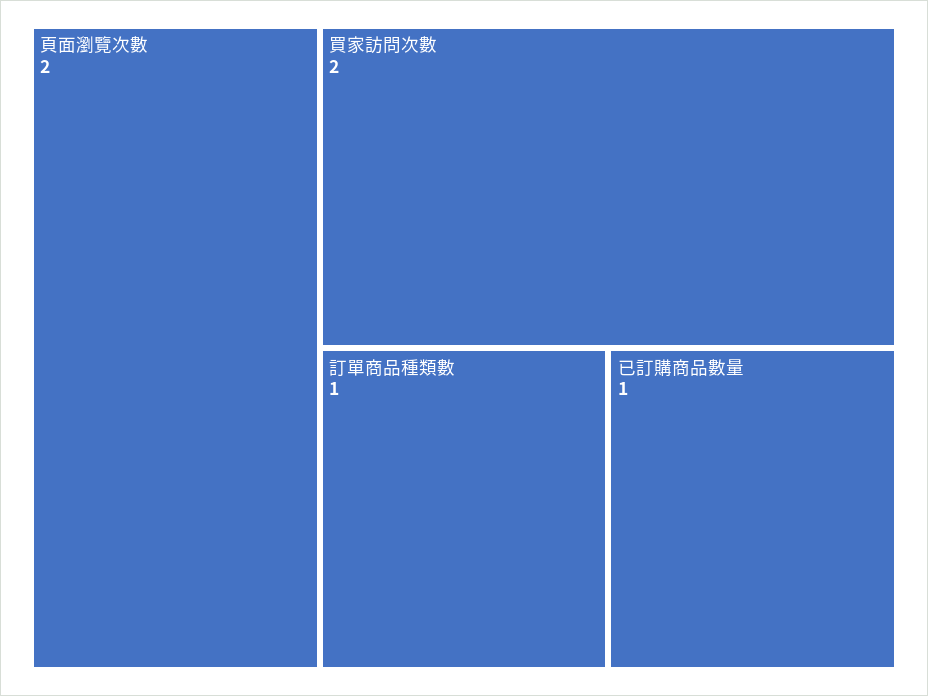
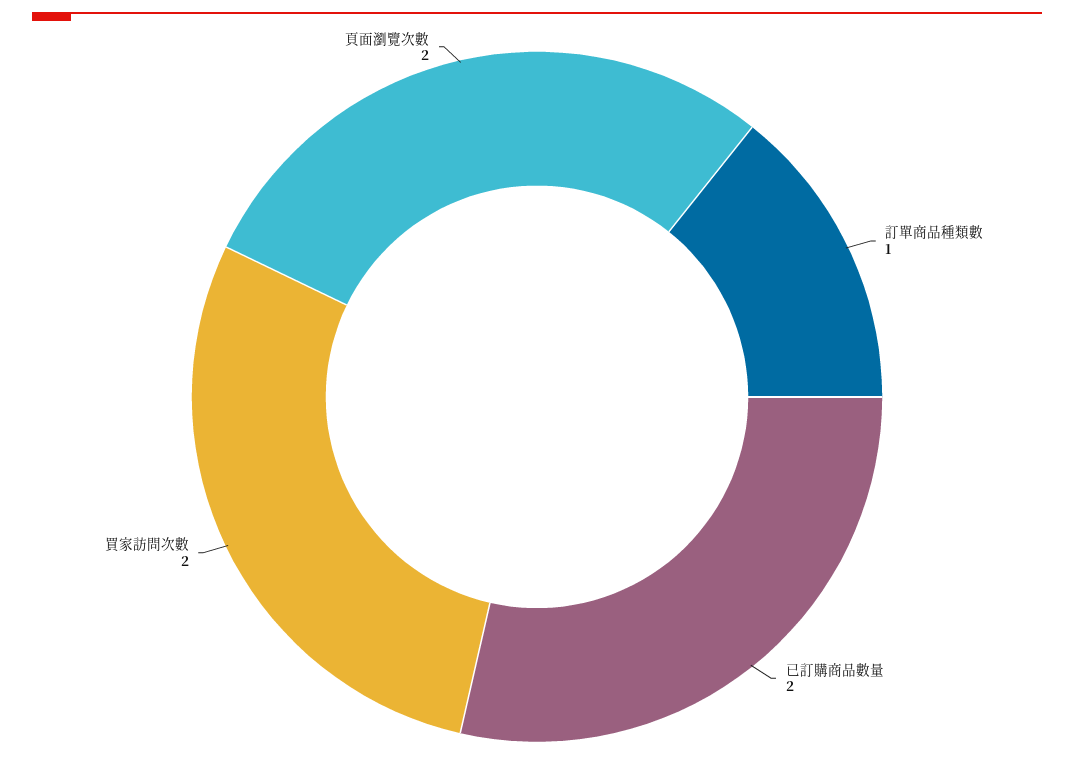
  {
    "頁面瀏覽次數": 2,
    "買家訪問次數": 2,
    "訂單商品種類數": 1,
-   "已訂購商品數量": 1
+   "已訂購商品數量": 2
  }

